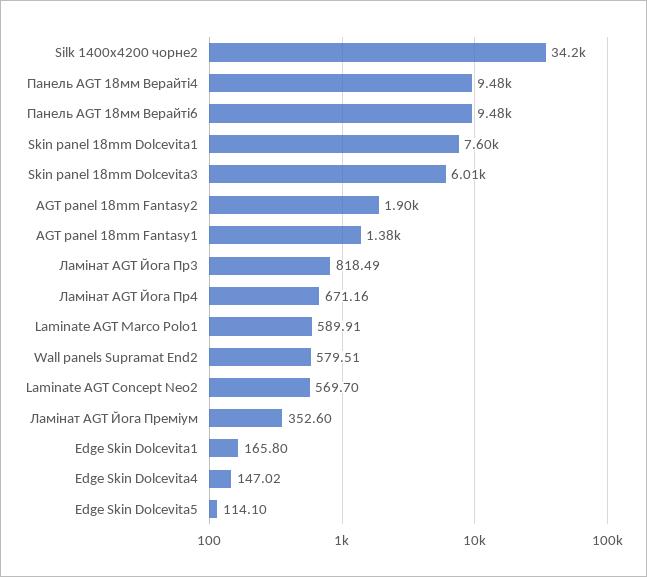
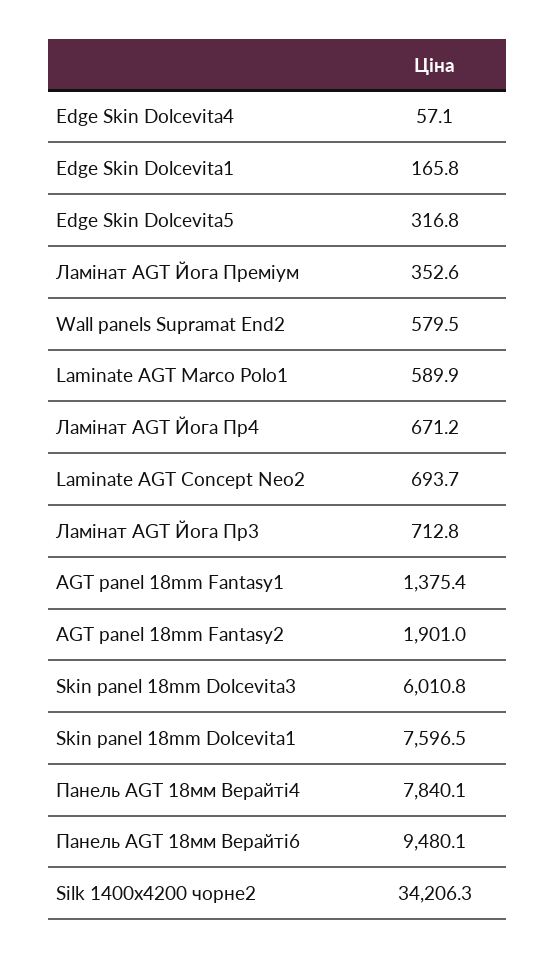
  {
    "Silk 1400x4200 чорне2": 34206.3,
-   "Панель AGT 18мм Верайті4": 9480,
+   "Панель AGT 18мм Верайті4": 7840.1,
    "Панель AGT 18мм Верайті6": 9480.1,
    "Skin panel 18mm Dolcevita1": 7596.5,
    "Skin panel 18mm Dolcevita3": 6010.8,
    "AGT panel 18mm Fantasy2": 1901,
    "AGT panel 18mm Fantasy1": 1375.4,
-   "Ламінат AGT Йога Пр3": 818.49,
+   "Ламінат AGT Йога Пр3": 712.8,
    "Ламінат AGT Йога Пр4": 671.16,
    "Laminate AGT Marco Polo1": 589.91,
    "Wall panels Supramat End2": 579.51,
-   "Laminate AGT Concept Neo2": 569.7,
+   "Laminate AGT Concept Neo2": 693.7,
    "Ламінат AGT Йога Преміум": 352.6,
    "Edge Skin Dolcevita1": 165.8,
-   "Edge Skin Dolcevita4": 147.02,
+   "Edge Skin Dolcevita4": 57.1,
-   "Edge Skin Dolcevita5": 114.1
+   "Edge Skin Dolcevita5": 316.8
  }

